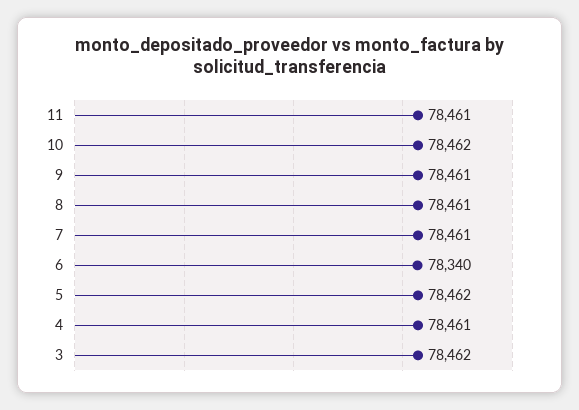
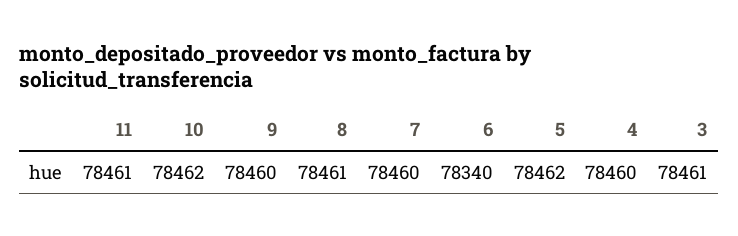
  {
    "11": 78461,
    "10": 78462,
-   "9": 78461,
+   "9": 78460,
    "8": 78461,
-   "7": 78461,
+   "7": 78460,
    "6": 78340,
    "5": 78462,
-   "4": 78461,
+   "4": 78460,
-   "3": 78462
+   "3": 78461
  }

